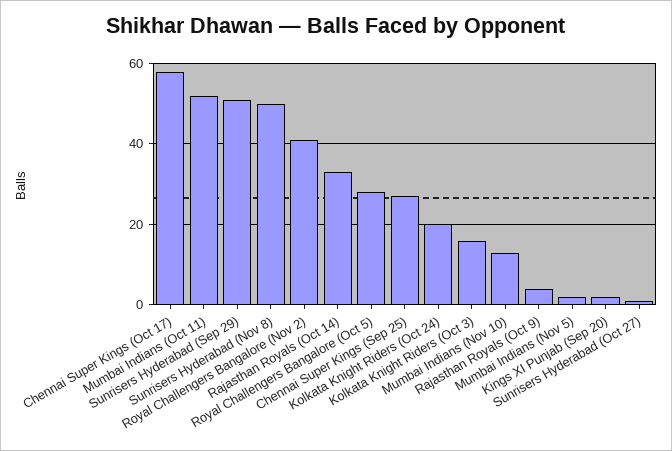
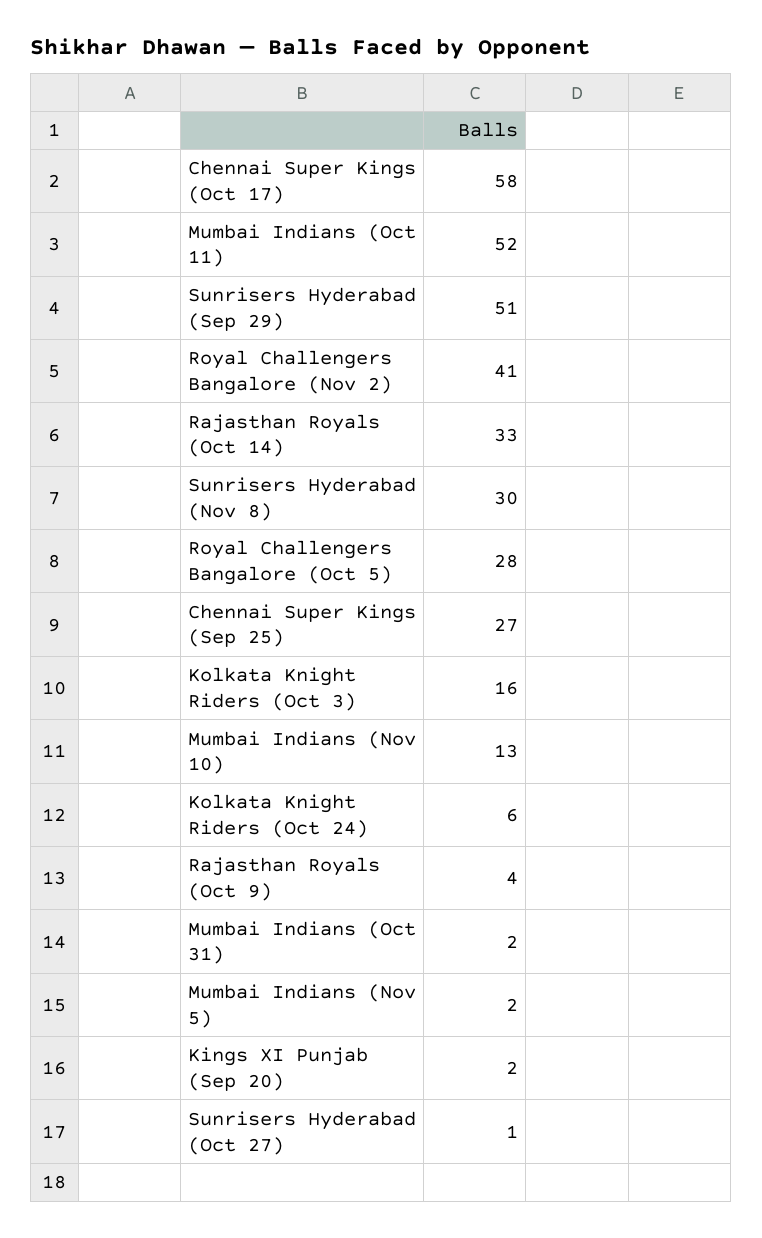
  {
    "Chennai Super Kings (Oct 17)": 58,
    "Mumbai Indians (Oct 11)": 52,
    "Sunrisers Hyderabad (Sep 29)": 51,
-   "Sunrisers Hyderabad (Nov 8)": 50,
+   "Sunrisers Hyderabad (Nov 8)": 30,
    "Royal Challengers Bangalore (Nov 2)": 41,
    "Rajasthan Royals (Oct 14)": 33,
    "Royal Challengers Bangalore (Oct 5)": 28,
    "Chennai Super Kings (Sep 25)": 27,
-   "Kolkata Knight Riders (Oct 24)": 20,
+   "Kolkata Knight Riders (Oct 24)": 6,
    "Kolkata Knight Riders (Oct 3)": 16,
    "Mumbai Indians (Nov 10)": 13,
    "Rajasthan Royals (Oct 9)": 4,
    "Mumbai Indians (Nov 5)": 2,
    "Kings XI Punjab (Sep 20)": 2,
-   "Sunrisers Hyderabad (Oct 27)": 1
+   "Sunrisers Hyderabad (Oct 27)": 1,
+   "Mumbai Indians (Oct 31)": 2
  }

